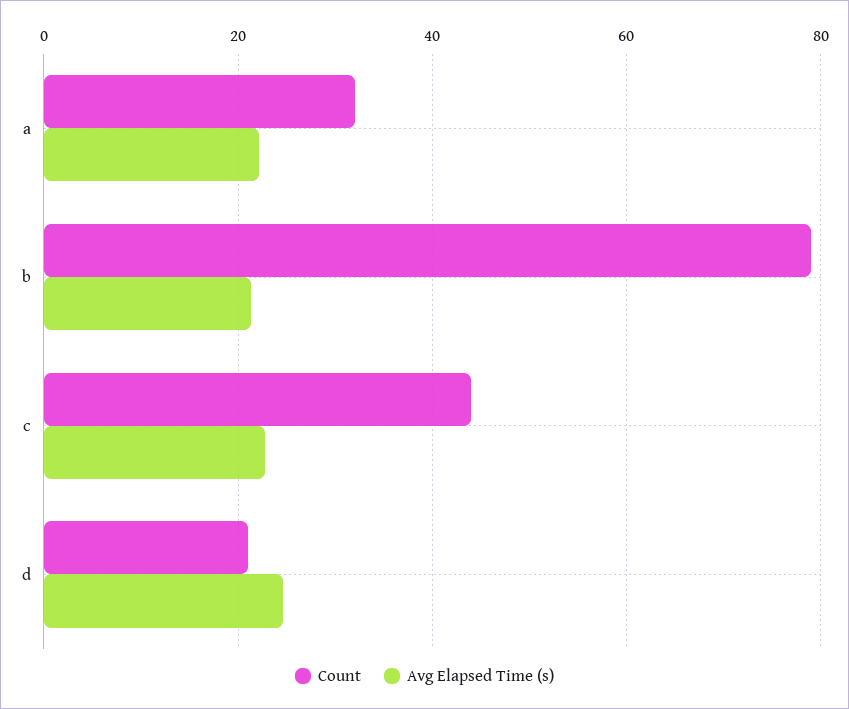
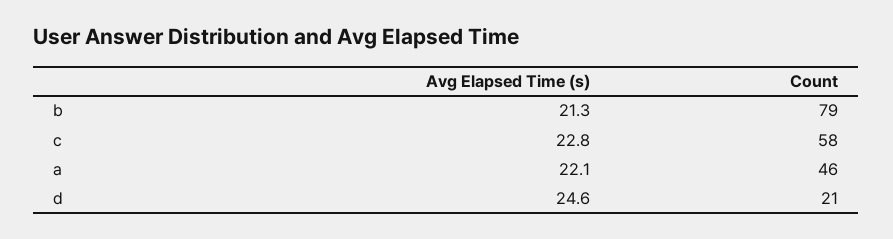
  {
    "Count": {
-     "a": 32,
+     "a": 46,
      "b": 79,
-     "c": 44,
+     "c": 58,
      "d": 21
    },
    "Avg Elapsed Time (s)": {
      "a": 22.1,
      "b": 21.3,
      "c": 22.8,
      "d": 24.6
    }
  }

